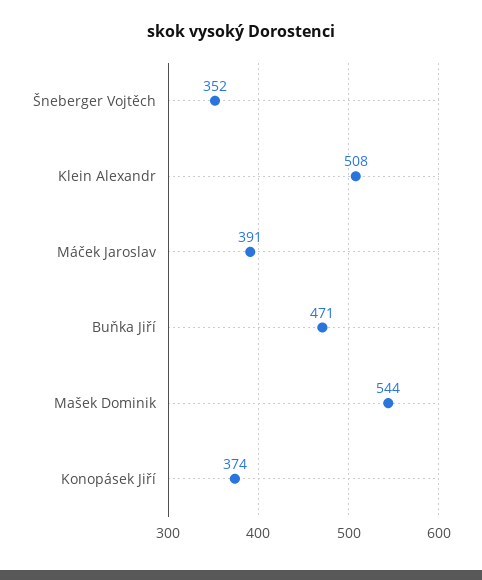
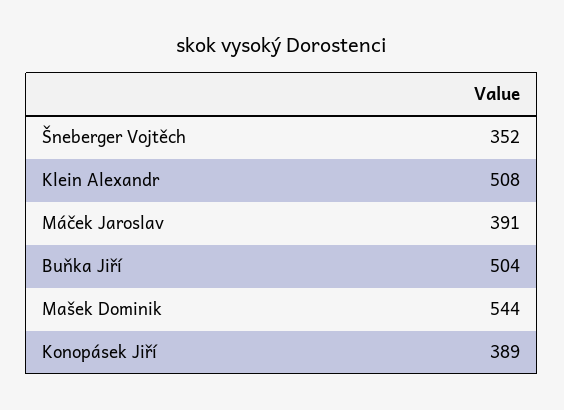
  {
    "Šneberger Vojtěch": 352,
    "Klein Alexandr": 508,
    "Máček Jaroslav": 391,
-   "Buňka Jiří": 471,
+   "Buňka Jiří": 504,
    "Mašek Dominik": 544,
-   "Konopásek Jiří": 374
+   "Konopásek Jiří": 389
  }

